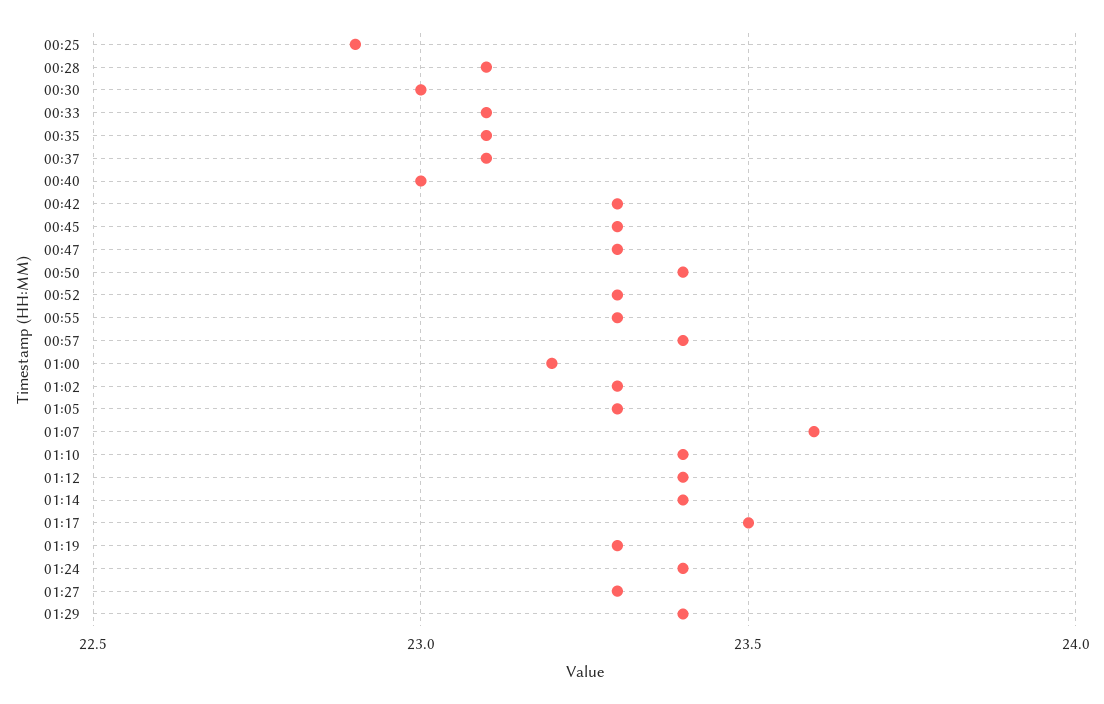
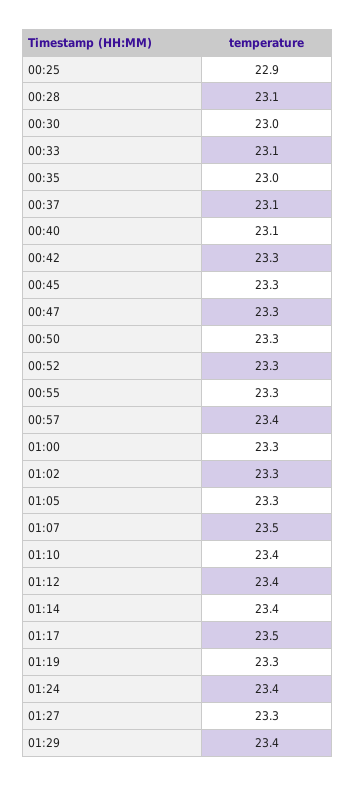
  {
    "00:25": 22.9,
    "00:28": 23.1,
    "00:30": 23,
    "00:33": 23.1,
-   "00:35": 23.1,
+   "00:35": 23,
    "00:37": 23.1,
-   "00:40": 23,
+   "00:40": 23.1,
    "00:42": 23.3,
    "00:45": 23.3,
    "00:47": 23.3,
-   "00:50": 23.4,
+   "00:50": 23.3,
    "00:52": 23.3,
    "00:55": 23.3,
    "00:57": 23.4,
-   "01:00": 23.2,
+   "01:00": 23.3,
    "01:02": 23.3,
    "01:05": 23.3,
-   "01:07": 23.6,
+   "01:07": 23.5,
    "01:10": 23.4,
    "01:12": 23.4,
    "01:14": 23.4,
    "01:17": 23.5,
    "01:19": 23.3,
    "01:24": 23.4,
    "01:27": 23.3,
    "01:29": 23.4
  }

